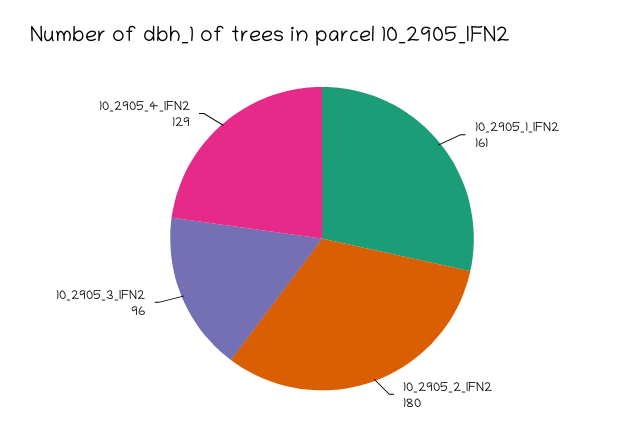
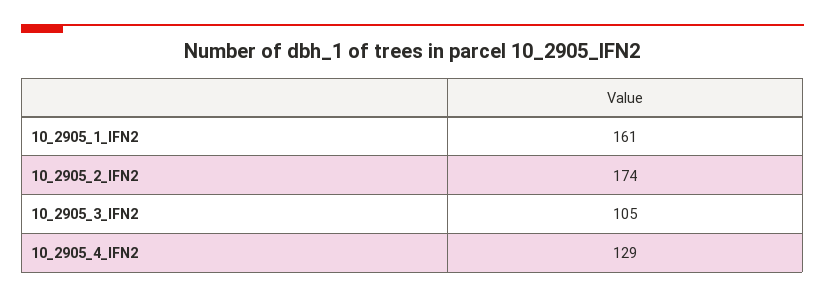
  {
    "10_2905_1_IFN2": 161,
-   "10_2905_2_IFN2": 180,
+   "10_2905_2_IFN2": 174,
-   "10_2905_3_IFN2": 96,
+   "10_2905_3_IFN2": 105,
    "10_2905_4_IFN2": 129
  }

